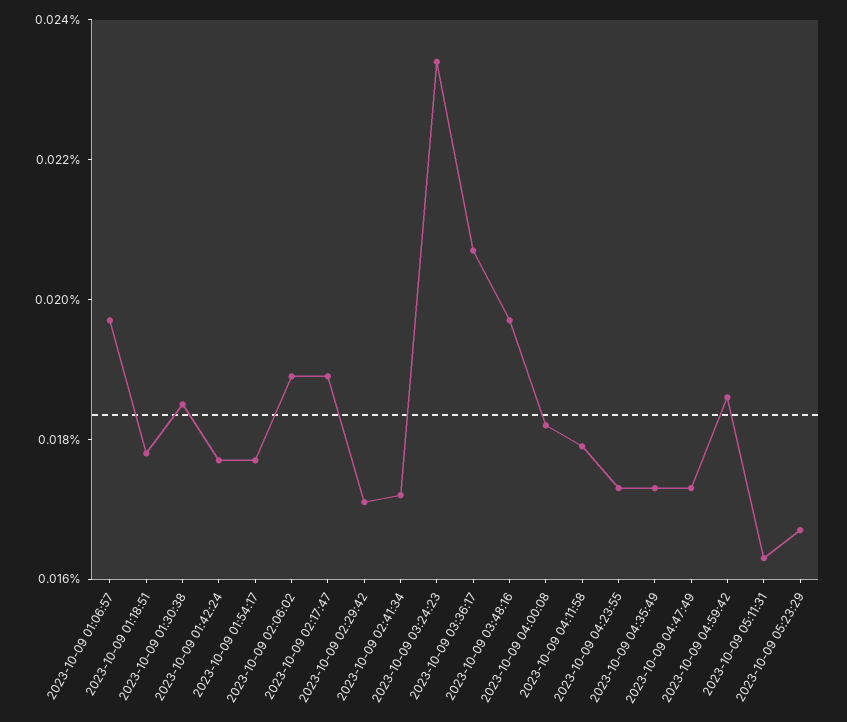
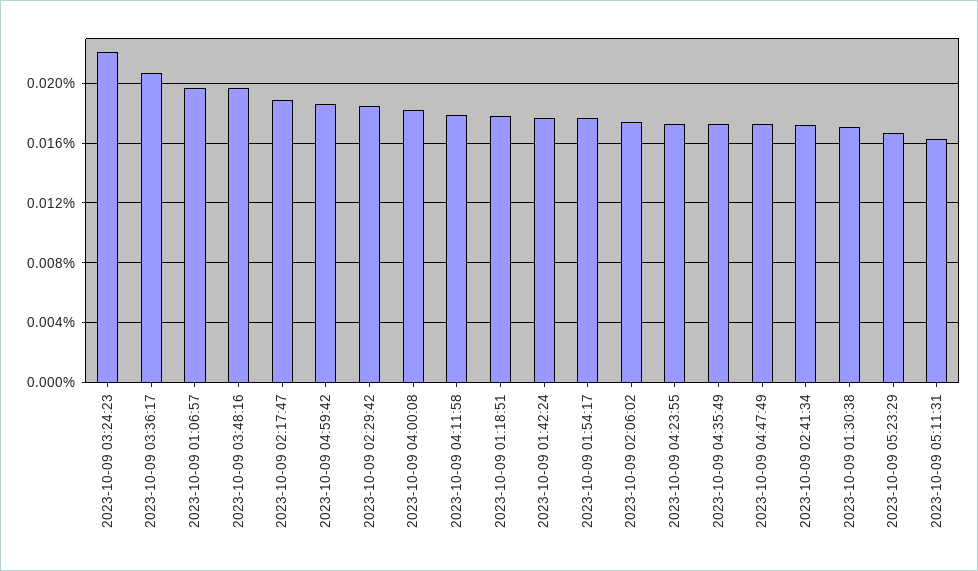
  {
    "2023-10-09 01:06:57": 0.0195,
    "2023-10-09 01:18:51": 0.018,
-   "2023-10-09 01:30:38": 0.0185,
+   "2023-10-09 01:30:38": 0.017,
    "2023-10-09 01:42:24": 0.0175,
    "2023-10-09 01:54:17": 0.0175,
-   "2023-10-09 02:06:02": 0.019,
+   "2023-10-09 02:06:02": 0.0175,
    "2023-10-09 02:17:47": 0.019,
-   "2023-10-09 02:29:42": 0.017,
+   "2023-10-09 02:29:42": 0.0185,
    "2023-10-09 02:41:34": 0.017,
-   "2023-10-09 03:24:23": 0.0235,
+   "2023-10-09 03:24:23": 0.022,
    "2023-10-09 03:36:17": 0.0205,
    "2023-10-09 03:48:16": 0.0195,
    "2023-10-09 04:00:08": 0.018,
    "2023-10-09 04:11:58": 0.018,
    "2023-10-09 04:23:55": 0.0175,
    "2023-10-09 04:35:49": 0.0175,
    "2023-10-09 04:47:49": 0.0175,
    "2023-10-09 04:59:42": 0.0185,
    "2023-10-09 05:11:31": 0.0165,
    "2023-10-09 05:23:29": 0.0165
  }

